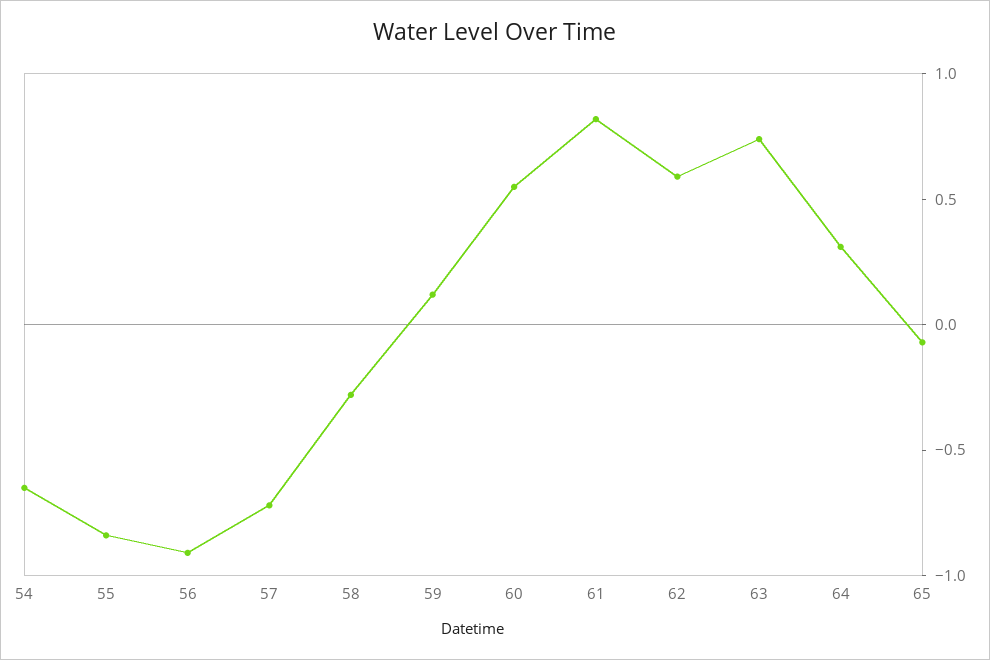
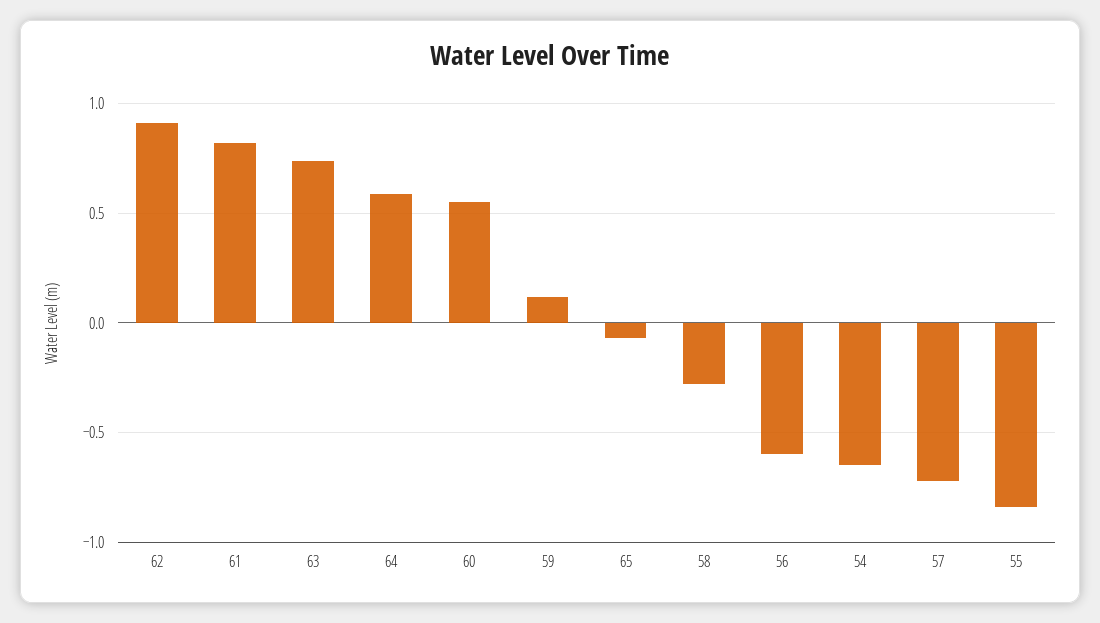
  {
    "54": -0.65,
    "55": -0.85,
-   "56": -0.9,
+   "56": -0.6,
    "57": -0.7,
    "58": -0.3,
    "59": 0.1,
    "60": 0.55,
    "61": 0.8,
-   "62": 0.6,
+   "62": 0.9,
    "63": 0.75,
-   "64": 0.3,
+   "64": 0.6,
    "65": -0.05
  }

